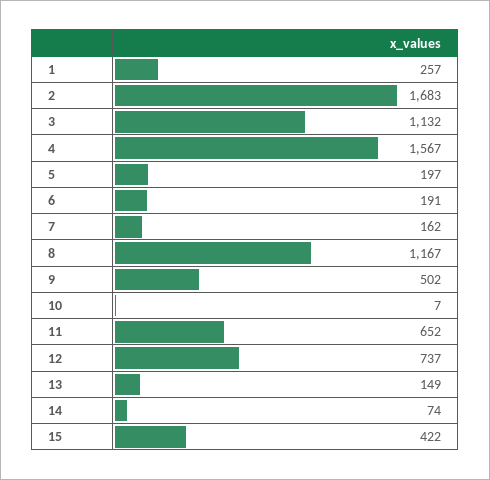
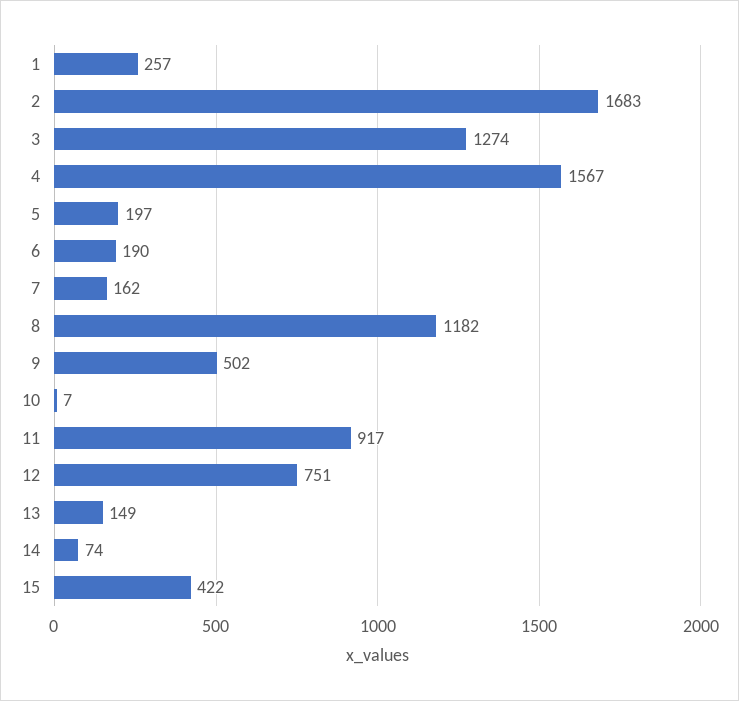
  {
    "1": 257,
    "2": 1683,
-   "3": 1132,
+   "3": 1274,
    "4": 1567,
    "5": 197,
-   "6": 191,
+   "6": 190,
    "7": 162,
-   "8": 1167,
+   "8": 1182,
    "9": 502,
    "10": 7,
-   "11": 652,
+   "11": 917,
-   "12": 737,
+   "12": 751,
    "13": 149,
    "14": 74,
    "15": 422
  }

